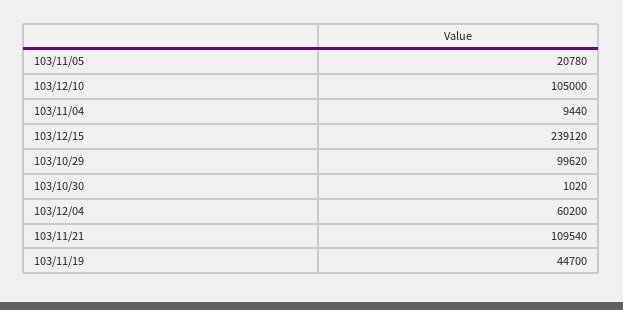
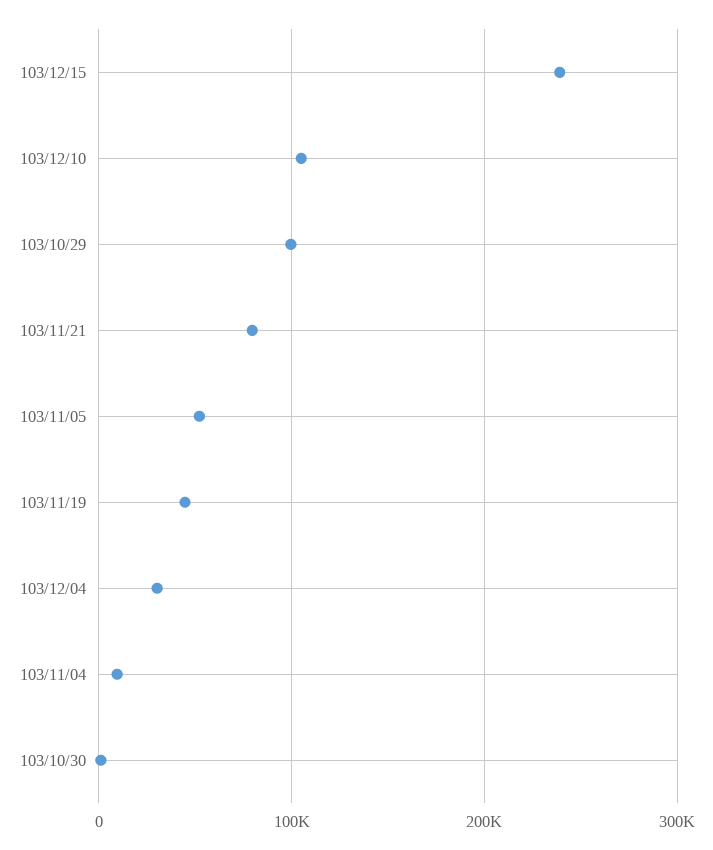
  {
-   "103/11/05": 20780,
+   "103/11/05": 50000,
    "103/12/10": 105000,
    "103/11/04": 9440,
    "103/12/15": 239120,
    "103/10/29": 99620,
    "103/10/30": 1020,
-   "103/12/04": 60200,
+   "103/12/04": 30000,
-   "103/11/21": 109540,
+   "103/11/21": 80000,
    "103/11/19": 44700
  }

